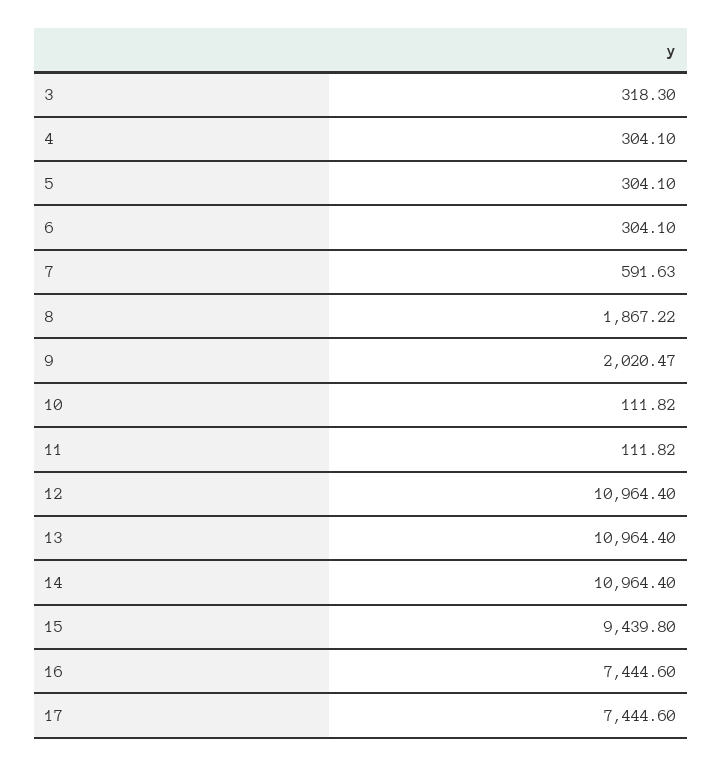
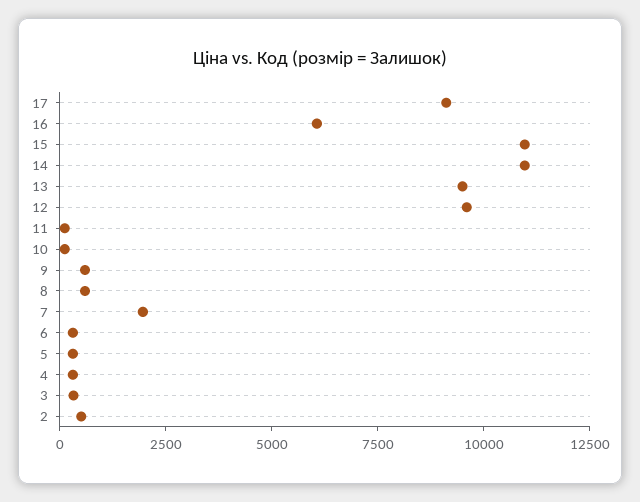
  {
    "3": 318.3,
    "4": 304.1,
    "5": 304.1,
    "6": 304.1,
-   "7": 591.63,
+   "7": 2000,
-   "8": 1867.22,
+   "8": 500,
-   "9": 2020.47,
+   "9": 500,
    "10": 111.82,
    "11": 111.82,
-   "12": 10964.4,
+   "12": 9500,
-   "13": 10964.4,
+   "13": 9500,
    "14": 10964.4,
-   "15": 9439.8,
+   "15": 11000,
-   "16": 7444.6,
+   "16": 6000,
-   "17": 7444.6
+   "17": 9000,
+   "2": 500
  }

